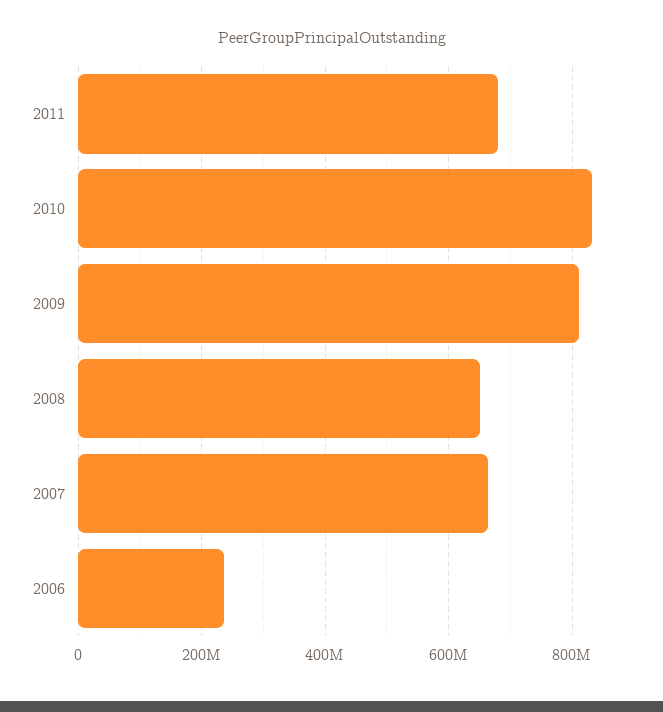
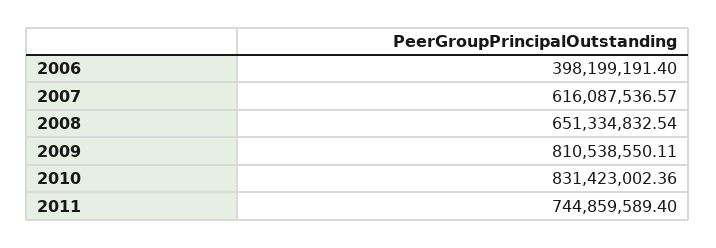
  {
-   "2011": 680000000,
+   "2011": 744859589.4,
    "2010": 831423002.36,
    "2009": 810538550.11,
    "2008": 651334832.54,
-   "2007": 660000000,
+   "2007": 616087536.57,
-   "2006": 240000000
+   "2006": 398199191.4
  }

